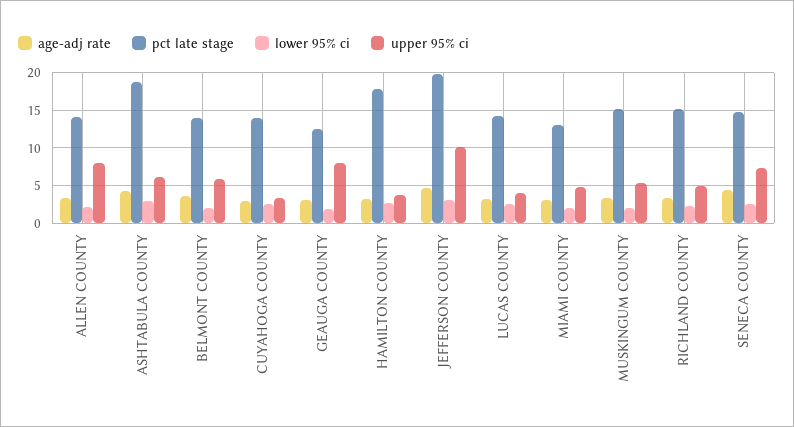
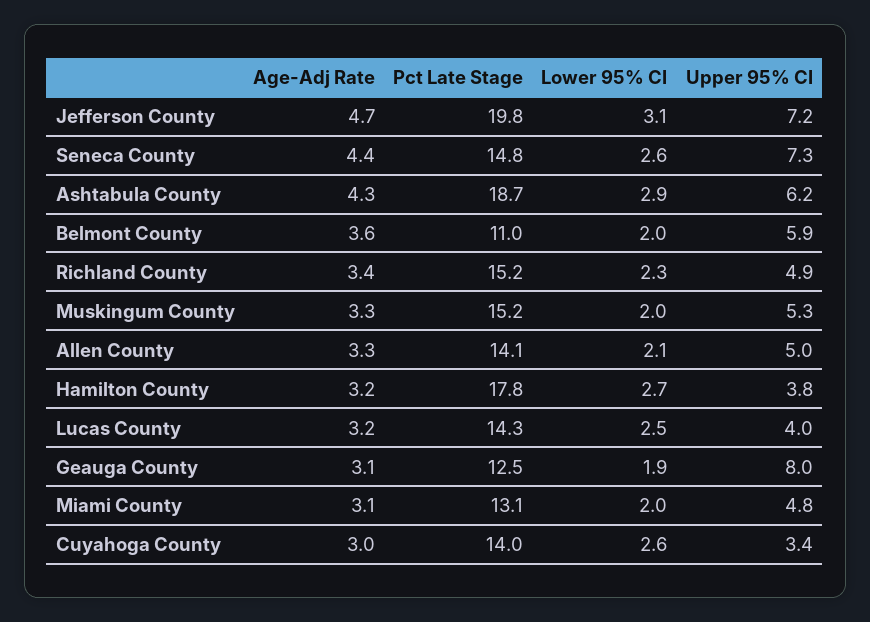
  {
    "age-adj rate": {
      "ALLEN COUNTY": 3.3,
      "ASHTABULA COUNTY": 4.3,
      "BELMONT COUNTY": 3.6,
      "CUYAHOGA COUNTY": 3,
      "GEAUGA COUNTY": 3.1,
      "HAMILTON COUNTY": 3.2,
      "JEFFERSON COUNTY": 4.7,
      "LUCAS COUNTY": 3.2,
      "MIAMI COUNTY": 3.1,
      "MUSKINGUM COUNTY": 3.3,
      "RICHLAND COUNTY": 3.4,
      "SENECA COUNTY": 4.4
    },
    "pct late stage": {
      "ALLEN COUNTY": 14.1,
      "ASHTABULA COUNTY": 18.7,
-     "BELMONT COUNTY": 14,
+     "BELMONT COUNTY": 11,
      "CUYAHOGA COUNTY": 14,
      "GEAUGA COUNTY": 12.5,
      "HAMILTON COUNTY": 17.8,
      "JEFFERSON COUNTY": 19.8,
      "LUCAS COUNTY": 14.3,
      "MIAMI COUNTY": 13.1,
      "MUSKINGUM COUNTY": 15.2,
      "RICHLAND COUNTY": 15.2,
      "SENECA COUNTY": 14.8
    },
    "lower 95% ci": {
      "ALLEN COUNTY": 2.1,
      "ASHTABULA COUNTY": 2.9,
      "BELMONT COUNTY": 2,
      "CUYAHOGA COUNTY": 2.6,
      "GEAUGA COUNTY": 1.9,
      "HAMILTON COUNTY": 2.7,
      "JEFFERSON COUNTY": 3.1,
      "LUCAS COUNTY": 2.5,
      "MIAMI COUNTY": 2,
      "MUSKINGUM COUNTY": 2,
      "RICHLAND COUNTY": 2.3,
      "SENECA COUNTY": 2.6
    },
    "upper 95% ci": {
-     "ALLEN COUNTY": 8,
+     "ALLEN COUNTY": 5,
      "ASHTABULA COUNTY": 6.2,
      "BELMONT COUNTY": 5.9,
      "CUYAHOGA COUNTY": 3.4,
      "GEAUGA COUNTY": 8,
      "HAMILTON COUNTY": 3.8,
-     "JEFFERSON COUNTY": 10,
+     "JEFFERSON COUNTY": 7.2,
      "LUCAS COUNTY": 4,
      "MIAMI COUNTY": 4.8,
      "MUSKINGUM COUNTY": 5.3,
      "RICHLAND COUNTY": 4.9,
      "SENECA COUNTY": 7.3
    }
  }

